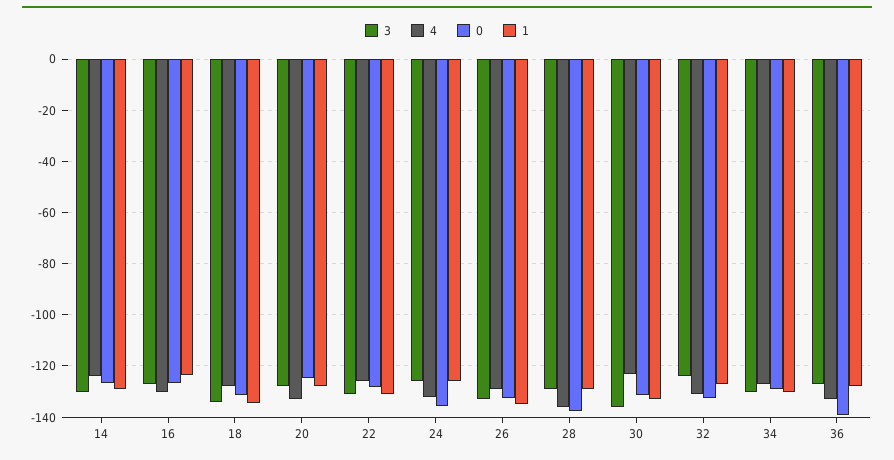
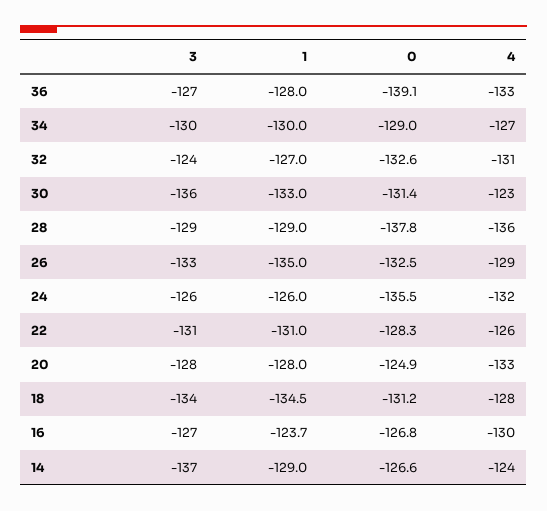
  {
    "3": {
-     "14": -130,
+     "14": -137,
      "16": -127,
      "18": -134,
      "20": -128,
      "22": -131,
      "24": -126,
      "26": -133,
      "28": -129,
      "30": -136,
      "32": -124,
      "34": -130,
      "36": -127
    },
    "4": {
      "14": -124,
      "16": -130,
      "18": -128,
      "20": -133,
      "22": -126,
      "24": -132,
      "26": -129,
      "28": -136,
      "30": -123,
      "32": -131,
      "34": -127,
      "36": -133
    },
    "0": {
      "14": -126.6,
      "16": -126.8,
      "18": -131.2,
      "20": -124.9,
      "22": -128.3,
      "24": -135.5,
      "26": -132.5,
      "28": -137.8,
      "30": -131.4,
      "32": -132.6,
      "34": -129,
      "36": -139.1
    },
    "1": {
      "14": -129,
      "16": -123.7,
      "18": -134.5,
      "20": -128,
      "22": -131,
      "24": -126,
      "26": -135,
      "28": -129,
      "30": -133,
      "32": -127,
      "34": -130,
      "36": -128
    }
  }

